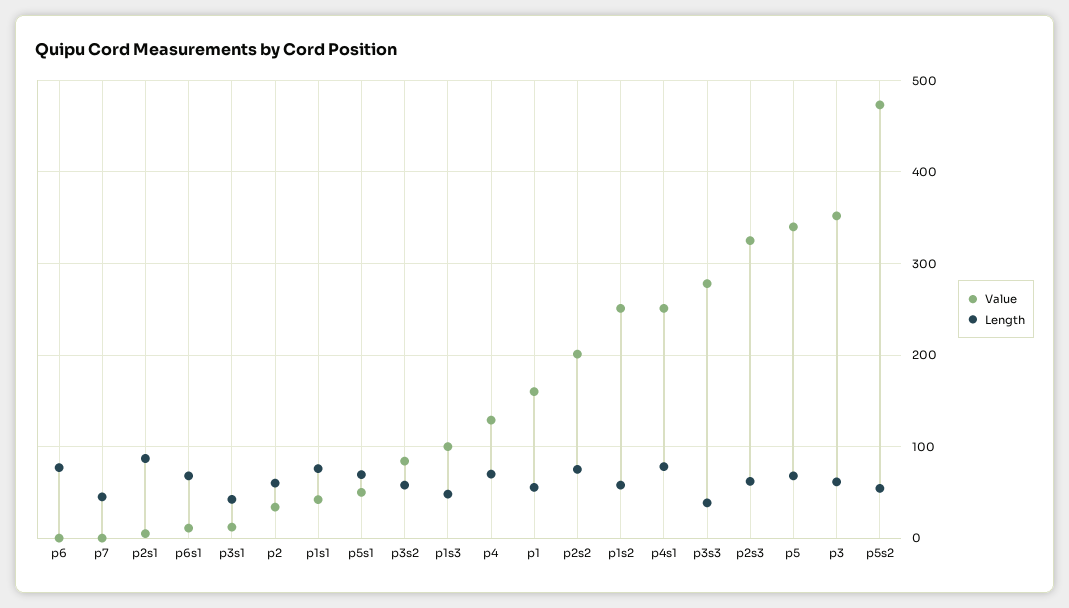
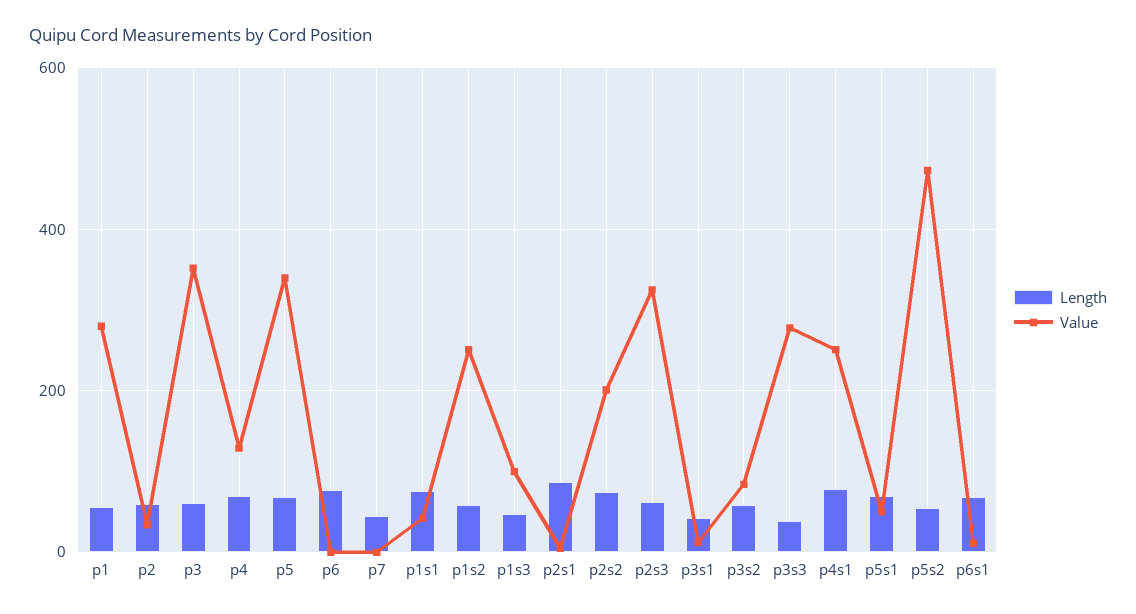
  {
    "Value": {
      "p6": 0,
      "p7": 0,
      "p2s1": 10,
      "p6s1": 10,
      "p3s1": 10,
      "p2": 30,
      "p1s1": 40,
      "p5s1": 50,
      "p3s2": 80,
      "p1s3": 100,
      "p4": 130,
-     "p1": 160,
+     "p1": 280,
      "p2s2": 200,
      "p1s2": 250,
      "p4s1": 250,
      "p3s3": 280,
      "p2s3": 330,
      "p5": 340,
      "p3": 350,
      "p5s2": 470
    },
    "Length": {
      "p6": 80,
      "p7": 50,
      "p2s1": 90,
      "p6s1": 70,
      "p3s1": 40,
      "p2": 60,
      "p1s1": 80,
      "p5s1": 70,
      "p3s2": 60,
      "p1s3": 50,
      "p4": 70,
      "p1": 60,
      "p2s2": 80,
      "p1s2": 60,
      "p4s1": 80,
      "p3s3": 40,
      "p2s3": 60,
      "p5": 70,
      "p3": 60,
      "p5s2": 50
    }
  }

